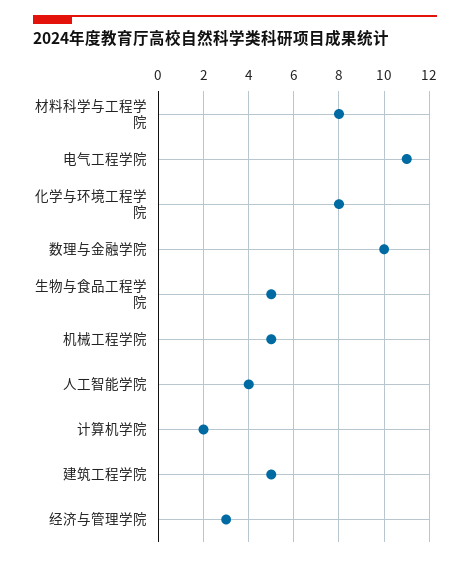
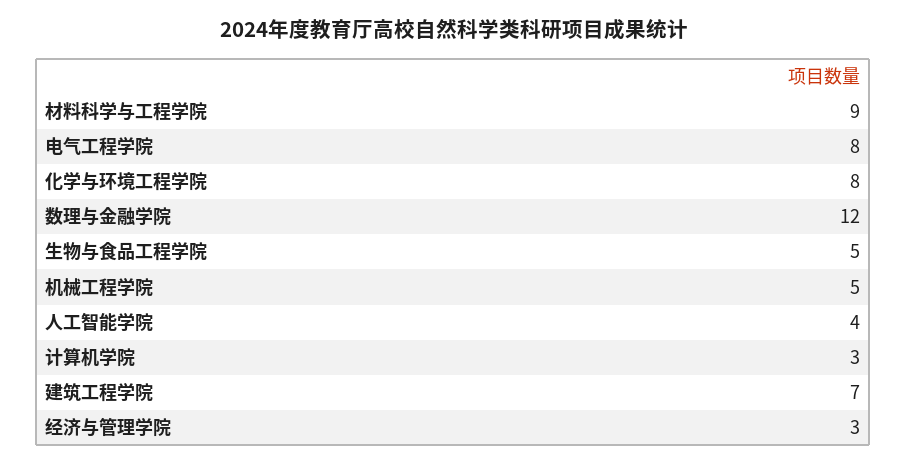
  {
-   "材料科学与工程学院": 8,
+   "材料科学与工程学院": 9,
-   "电气工程学院": 11,
+   "电气工程学院": 8,
    "化学与环境工程学院": 8,
-   "数理与金融学院": 10,
+   "数理与金融学院": 12,
    "生物与食品工程学院": 5,
    "机械工程学院": 5,
    "人工智能学院": 4,
-   "计算机学院": 2,
+   "计算机学院": 3,
-   "建筑工程学院": 5,
+   "建筑工程学院": 7,
    "经济与管理学院": 3
  }

